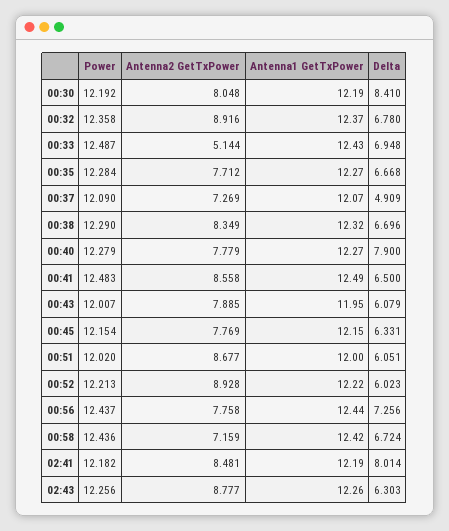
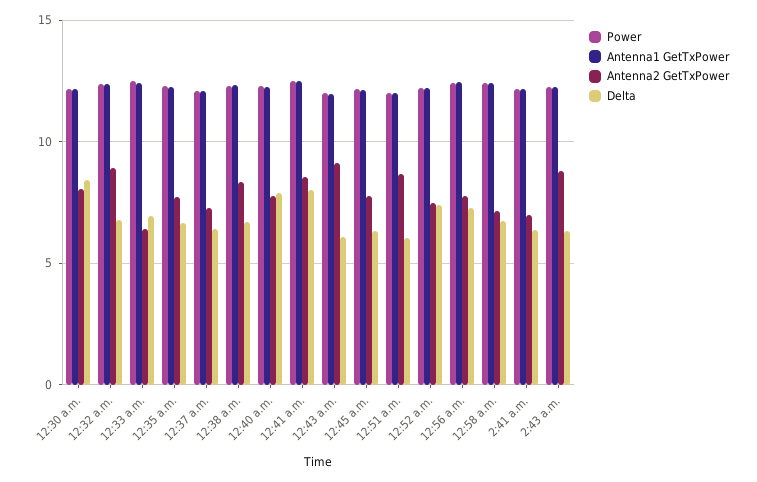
  {
    "Power": {
      "00:30": 12.192,
      "00:32": 12.358,
      "00:33": 12.487,
      "00:35": 12.284,
      "00:37": 12.09,
      "00:38": 12.29,
      "00:40": 12.279,
      "00:41": 12.483,
      "00:43": 12.007,
      "00:45": 12.154,
      "00:51": 12.02,
      "00:52": 12.213,
      "00:56": 12.437,
      "00:58": 12.436,
      "02:41": 12.182,
      "02:43": 12.256
    },
    "Antenna2 GetTxPower": {
      "00:30": 8.048,
      "00:32": 8.916,
-     "00:33": 5.144,
+     "00:33": 6.5,
      "00:35": 7.712,
      "00:37": 7.269,
      "00:38": 8.349,
      "00:40": 7.779,
      "00:41": 8.558,
-     "00:43": 7.885,
+     "00:43": 9,
      "00:45": 7.769,
      "00:51": 8.677,
-     "00:52": 8.928,
+     "00:52": 7.5,
      "00:56": 7.758,
      "00:58": 7.159,
-     "02:41": 8.481,
+     "02:41": 7,
      "02:43": 8.777
    },
    "Antenna1 GetTxPower": {
      "00:30": 12.19,
      "00:32": 12.37,
      "00:33": 12.43,
      "00:35": 12.27,
      "00:37": 12.07,
      "00:38": 12.32,
      "00:40": 12.27,
      "00:41": 12.49,
      "00:43": 11.95,
      "00:45": 12.15,
      "00:51": 12,
      "00:52": 12.22,
      "00:56": 12.44,
      "00:58": 12.42,
      "02:41": 12.19,
      "02:43": 12.26
    },
    "Delta": {
      "00:30": 8.41,
      "00:32": 6.78,
      "00:33": 6.948,
      "00:35": 6.668,
-     "00:37": 4.909,
+     "00:37": 6.5,
      "00:38": 6.696,
      "00:40": 7.9,
-     "00:41": 6.5,
+     "00:41": 8,
      "00:43": 6.079,
      "00:45": 6.331,
      "00:51": 6.051,
-     "00:52": 6.023,
+     "00:52": 7.5,
      "00:56": 7.256,
      "00:58": 6.724,
-     "02:41": 8.014,
+     "02:41": 6.5,
      "02:43": 6.303
    }
  }

